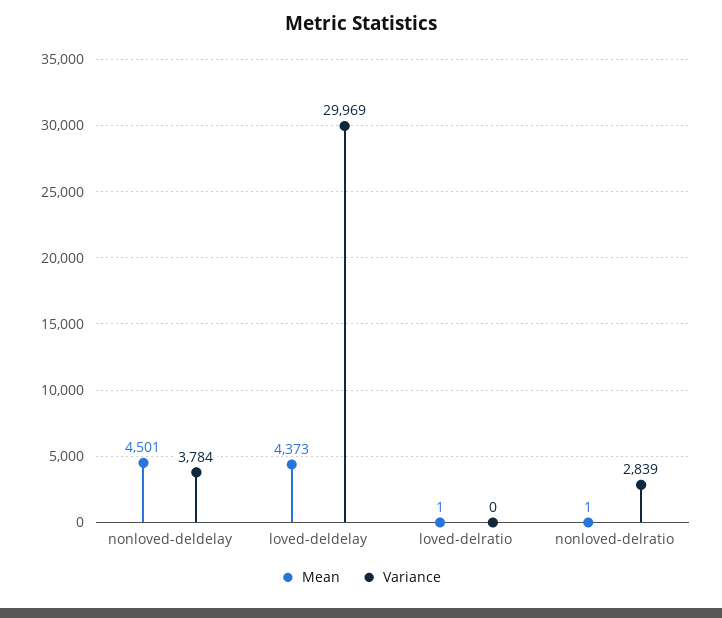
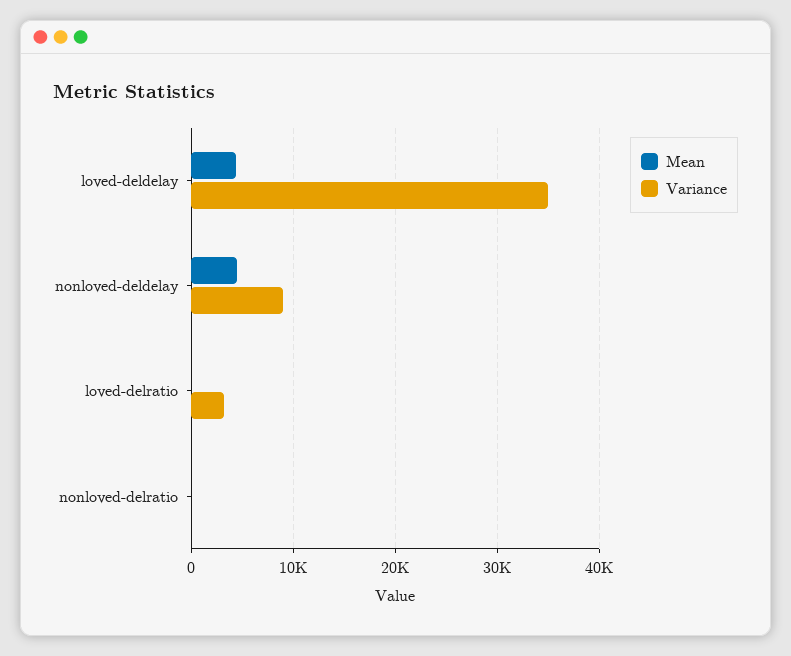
  {
    "Mean": {
      "nonloved-deldelay": 4501,
      "loved-deldelay": 4373,
      "loved-delratio": 1,
      "nonloved-delratio": 1
    },
    "Variance": {
-     "nonloved-deldelay": 3784,
+     "nonloved-deldelay": 9000,
-     "loved-deldelay": 29969,
+     "loved-deldelay": 35000,
-     "loved-delratio": 0,
+     "loved-delratio": 3000,
-     "nonloved-delratio": 2839
+     "nonloved-delratio": 0
    }
  }

